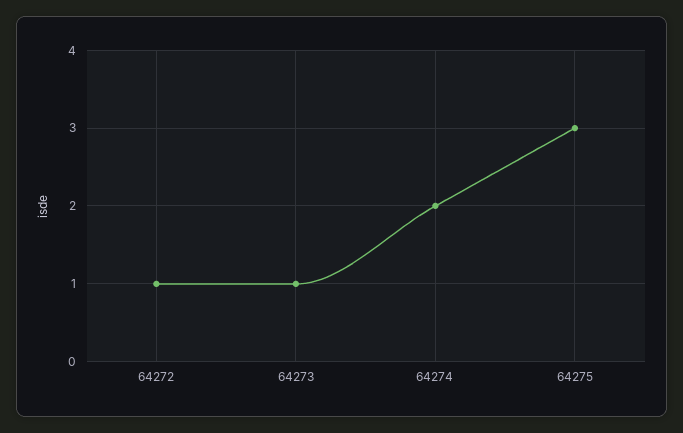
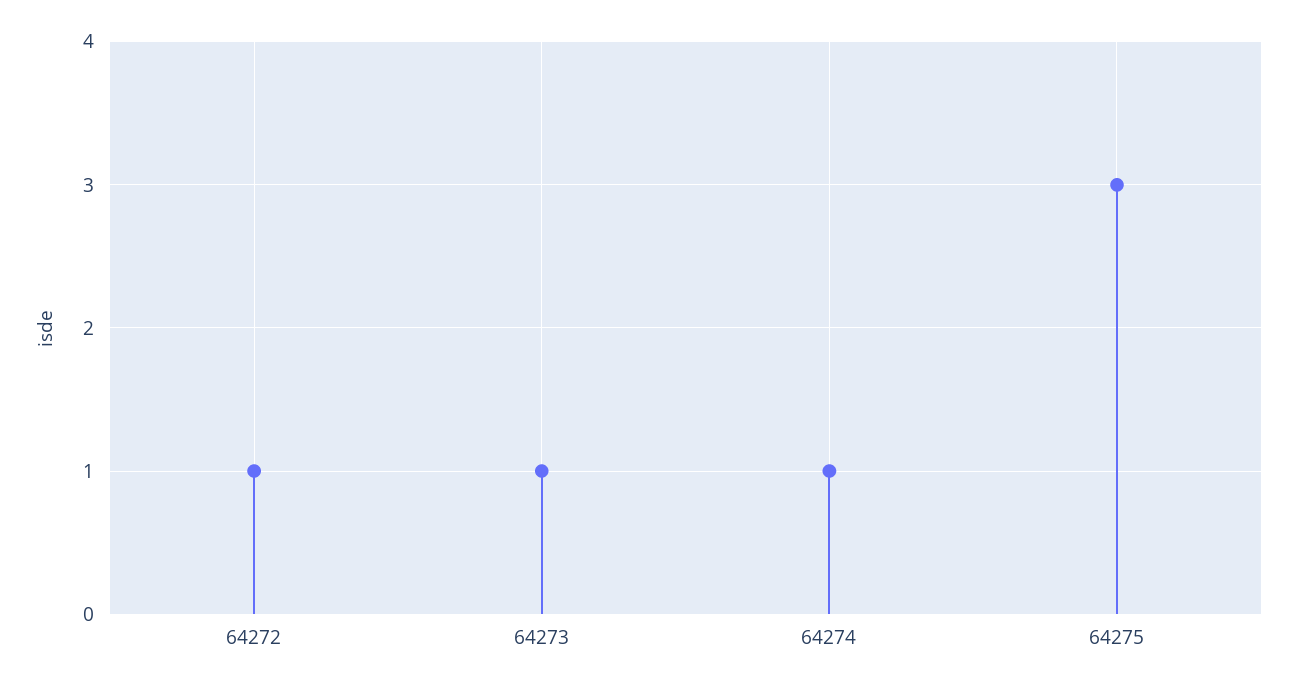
  {
    "64272": 1,
    "64273": 1,
-   "64274": 2,
+   "64274": 1,
    "64275": 3
  }

